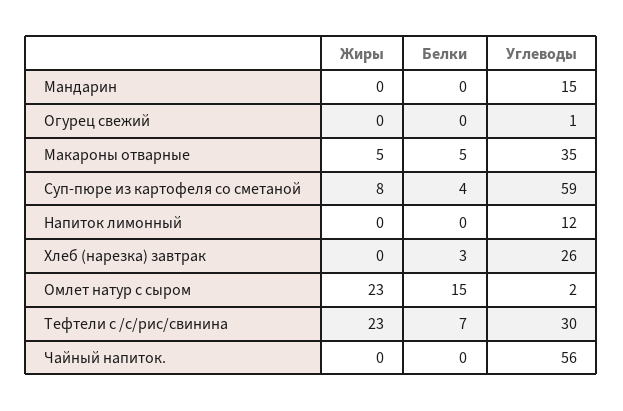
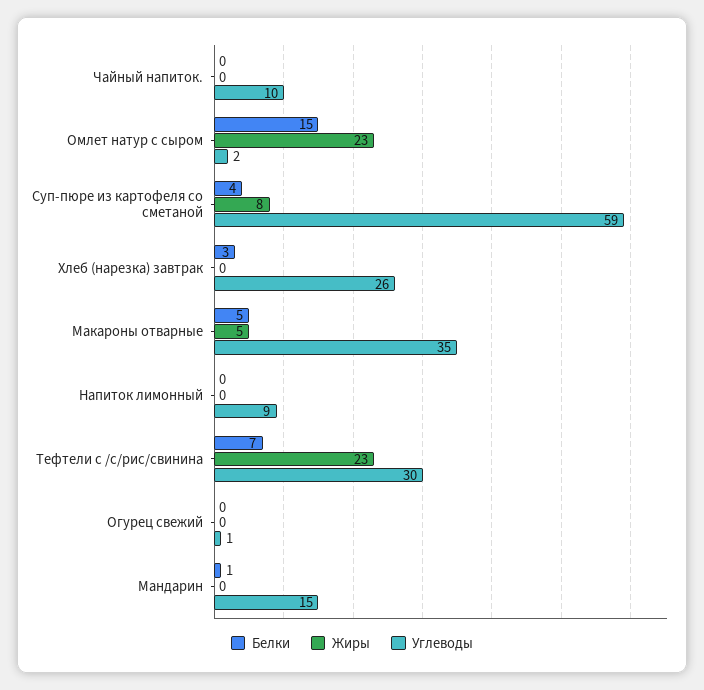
  {
    "Жиры": {
      "Мандарин": 0,
      "Огурец свежий": 0,
      "Макароны отварные": 5,
      "Суп-пюре из картофеля со сметаной": 8,
      "Напиток лимонный": 0,
      "Хлеб (нарезка) завтрак": 0,
      "Омлет натур с сыром": 23,
      "Тефтели с /с/рис/свинина": 23,
      "Чайный напиток.": 0
    },
    "Белки": {
-     "Мандарин": 0,
+     "Мандарин": 1,
      "Огурец свежий": 0,
      "Макароны отварные": 5,
      "Суп-пюре из картофеля со сметаной": 4,
      "Напиток лимонный": 0,
      "Хлеб (нарезка) завтрак": 3,
      "Омлет натур с сыром": 15,
      "Тефтели с /с/рис/свинина": 7,
      "Чайный напиток.": 0
    },
    "Углеводы": {
      "Мандарин": 15,
      "Огурец свежий": 1,
      "Макароны отварные": 35,
      "Суп-пюре из картофеля со сметаной": 59,
-     "Напиток лимонный": 12,
+     "Напиток лимонный": 9,
      "Хлеб (нарезка) завтрак": 26,
      "Омлет натур с сыром": 2,
      "Тефтели с /с/рис/свинина": 30,
-     "Чайный напиток.": 56
+     "Чайный напиток.": 10
    }
  }

